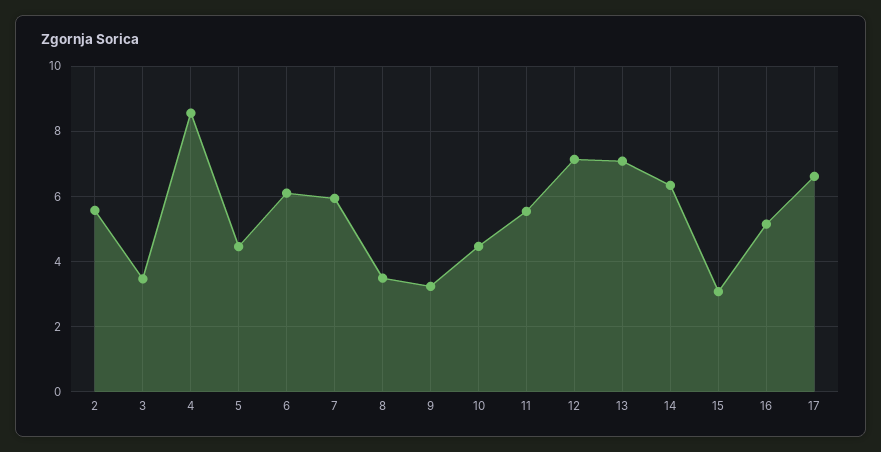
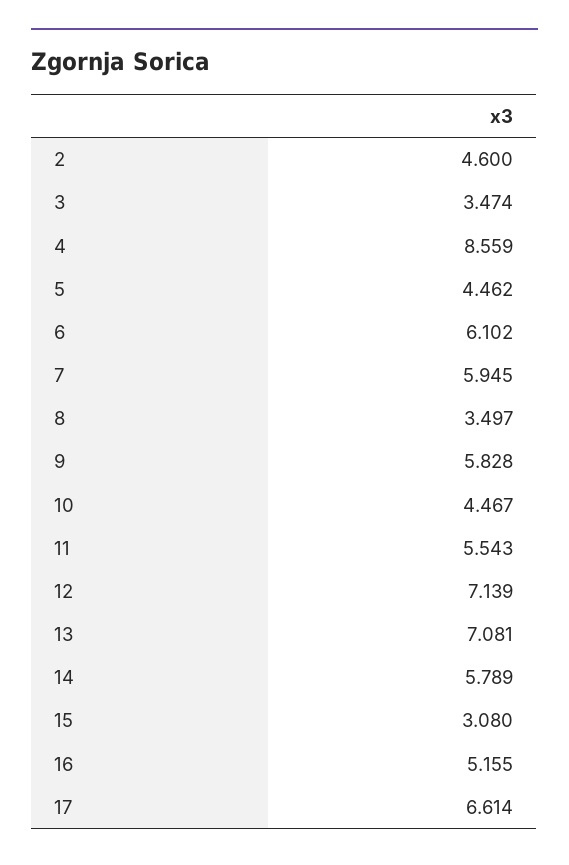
  {
-   "2": 5.6,
+   "2": 4.6,
    "3": 3.474,
    "4": 8.559,
    "5": 4.462,
    "6": 6.102,
    "7": 5.945,
    "8": 3.497,
-   "9": 3.2,
+   "9": 5.828,
    "10": 4.467,
    "11": 5.543,
    "12": 7.139,
    "13": 7.081,
-   "14": 6.4,
+   "14": 5.789,
    "15": 3.08,
    "16": 5.155,
    "17": 6.614
  }

